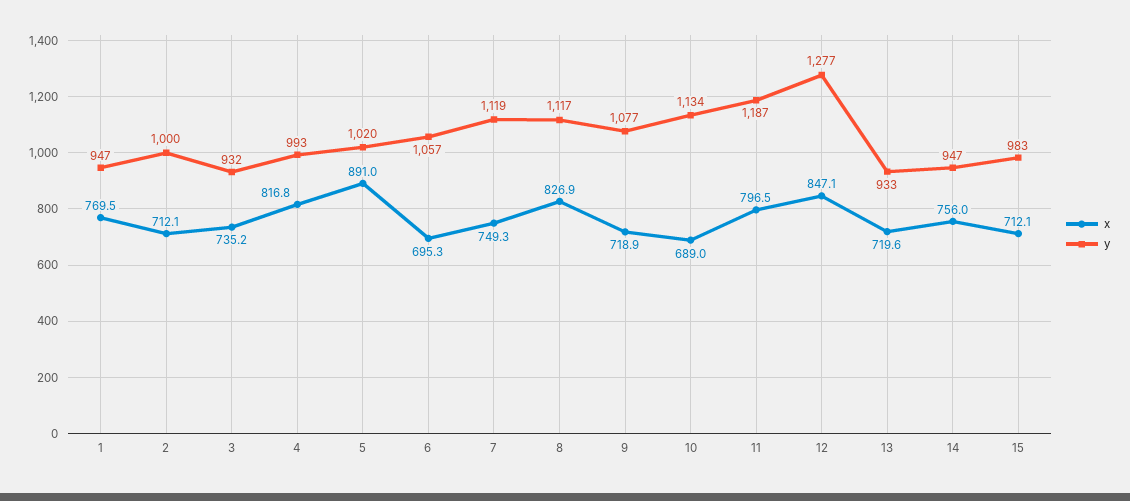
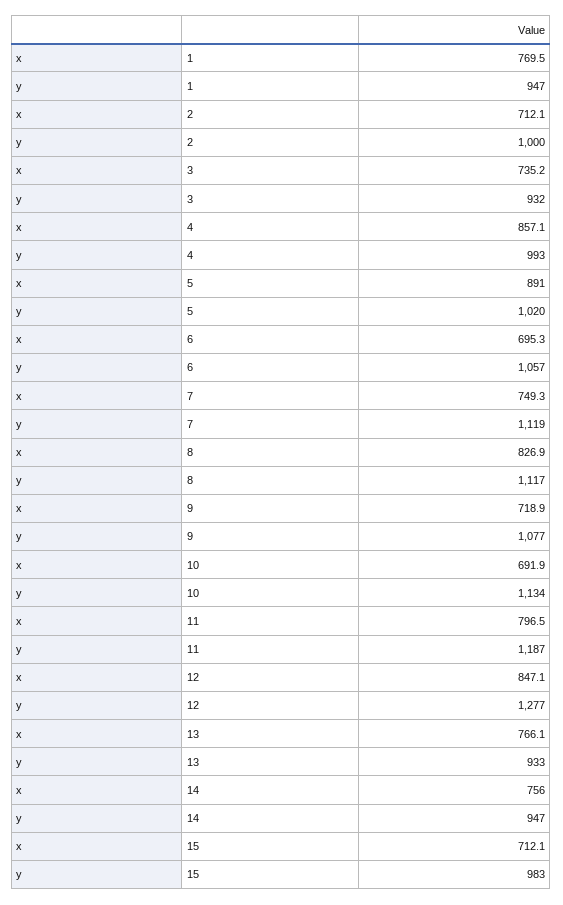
  {
    "x": {
      "1": 769.5,
      "2": 712.1,
      "3": 735.2,
-     "4": 816.8,
+     "4": 857.1,
      "5": 891,
      "6": 695.3,
      "7": 749.3,
      "8": 826.9,
      "9": 718.9,
-     "10": 689,
+     "10": 691.9,
      "11": 796.5,
      "12": 847.1,
-     "13": 719.6,
+     "13": 766.1,
      "14": 756,
      "15": 712.1
    },
    "y": {
      "1": 947,
      "2": 1000,
      "3": 932,
      "4": 993,
      "5": 1020,
      "6": 1057,
      "7": 1119,
      "8": 1117,
      "9": 1077,
      "10": 1134,
      "11": 1187,
      "12": 1277,
      "13": 933,
      "14": 947,
      "15": 983
    }
  }

